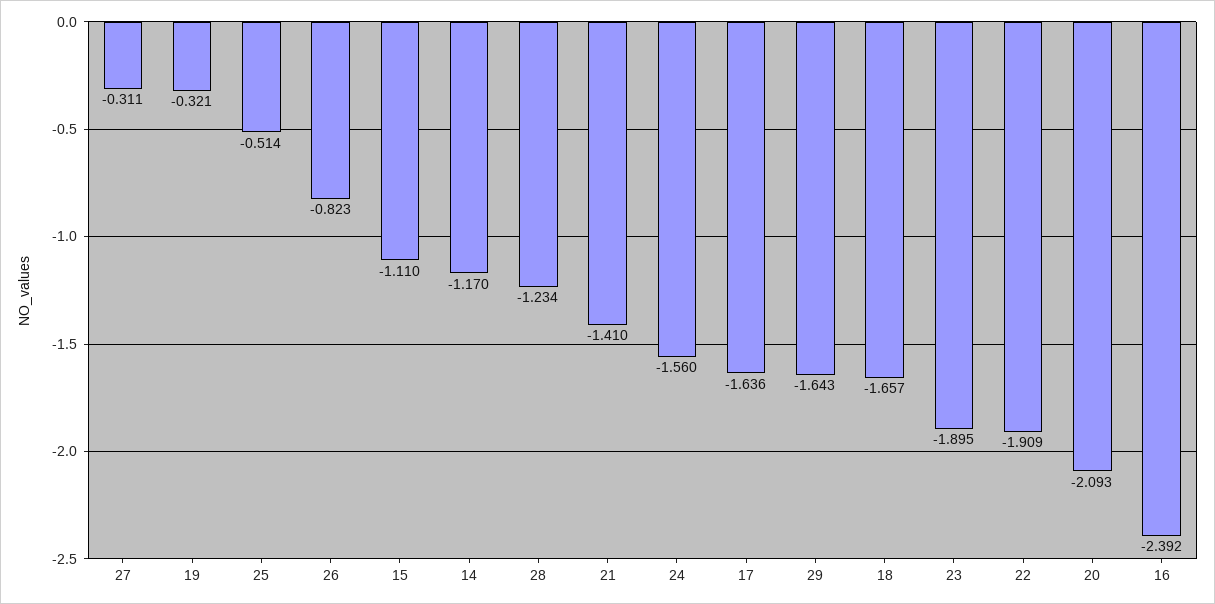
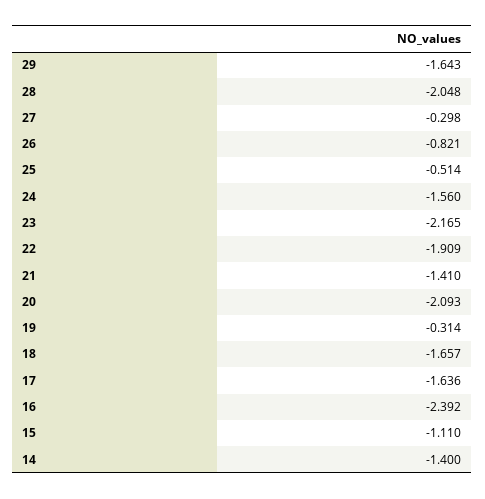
  {
-   "27": -0.311,
+   "27": -0.298,
-   "19": -0.321,
+   "19": -0.314,
    "25": -0.514,
-   "26": -0.823,
+   "26": -0.821,
    "15": -1.11,
-   "14": -1.17,
+   "14": -1.4,
-   "28": -1.234,
+   "28": -2.048,
    "21": -1.41,
    "24": -1.56,
    "17": -1.636,
    "29": -1.643,
    "18": -1.657,
-   "23": -1.895,
+   "23": -2.165,
    "22": -1.909,
    "20": -2.093,
    "16": -2.392
  }

